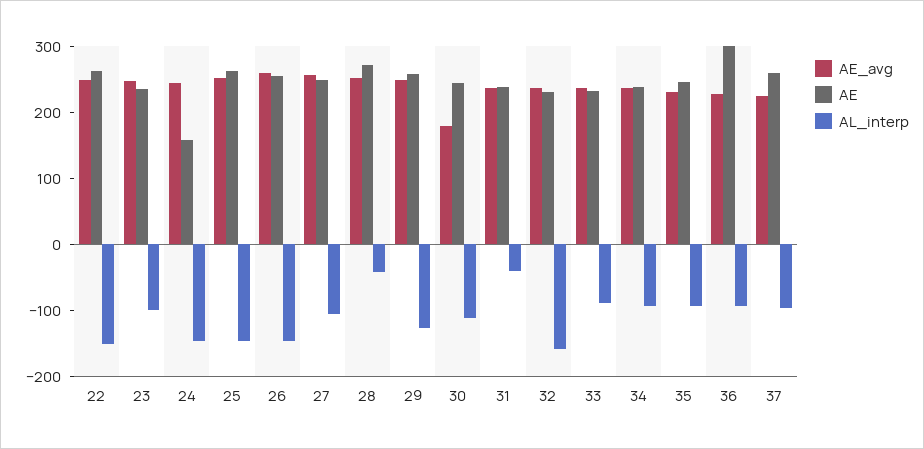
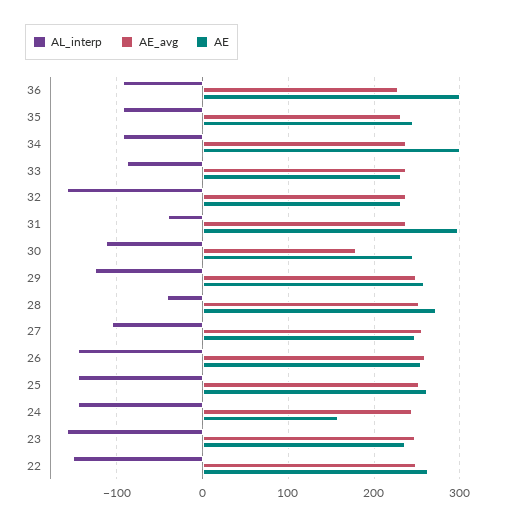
  {
    "AE_avg": {
      "22": 250,
      "23": 250,
      "24": 240,
      "25": 250,
      "26": 260,
      "27": 260,
      "28": 250,
      "29": 250,
      "30": 180,
      "31": 240,
      "32": 240,
      "33": 240,
      "34": 240,
      "35": 230,
-     "36": 230,
+     "36": 230
-     "37": 220
    },
    "AE": {
      "22": 260,
      "23": 240,
      "24": 160,
      "25": 260,
      "26": 260,
      "27": 250,
      "28": 270,
      "29": 260,
      "30": 250,
-     "31": 240,
+     "31": 300,
      "32": 230,
      "33": 230,
-     "34": 240,
+     "34": 300,
      "35": 250,
-     "36": 300,
+     "36": 300
-     "37": 260
    },
    "AL_interp": {
      "22": -150,
-     "23": -100,
+     "23": -160,
      "24": -150,
      "25": -150,
      "26": -150,
      "27": -110,
      "28": -40,
      "29": -130,
      "30": -110,
      "31": -40,
      "32": -160,
      "33": -90,
      "34": -90,
      "35": -90,
-     "36": -90,
+     "36": -90
-     "37": -100
    }
  }

